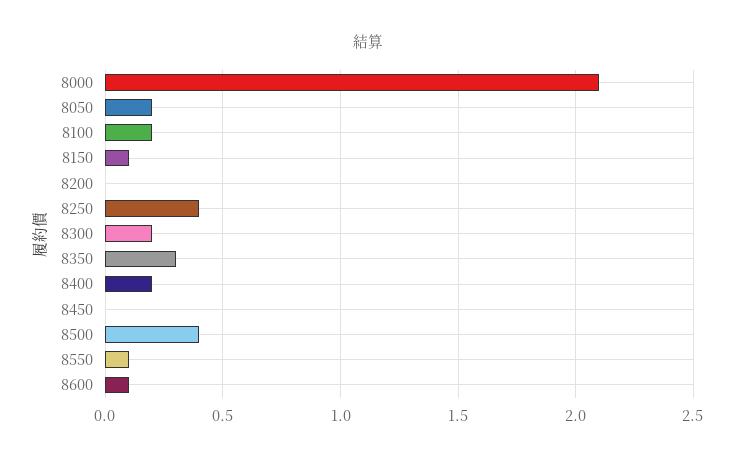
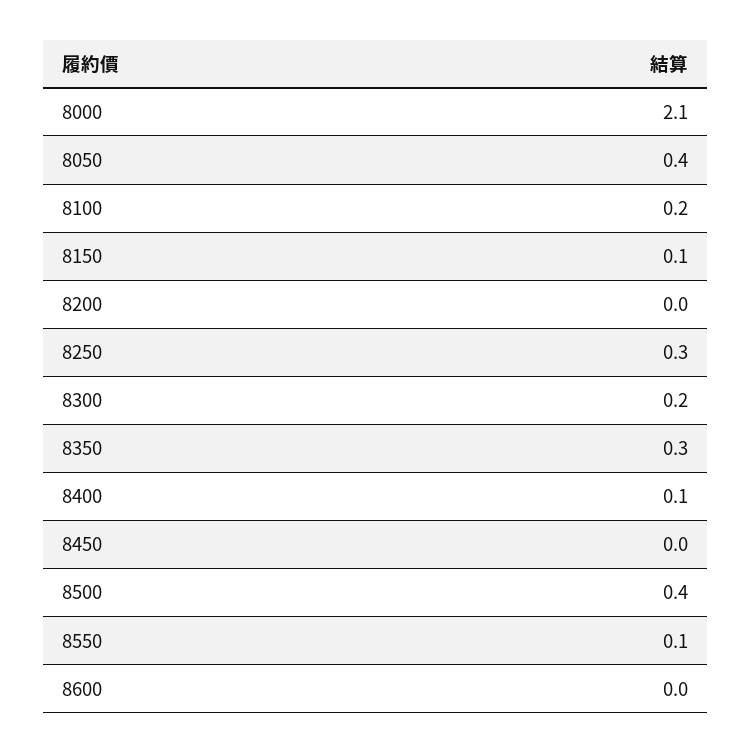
  {
    "8000": 2.1,
-   "8050": 0.2,
+   "8050": 0.4,
    "8100": 0.2,
    "8150": 0.1,
    "8200": 0,
-   "8250": 0.4,
+   "8250": 0.3,
    "8300": 0.2,
    "8350": 0.3,
-   "8400": 0.2,
+   "8400": 0.1,
    "8450": 0,
    "8500": 0.4,
    "8550": 0.1,
-   "8600": 0.1
+   "8600": 0
  }

